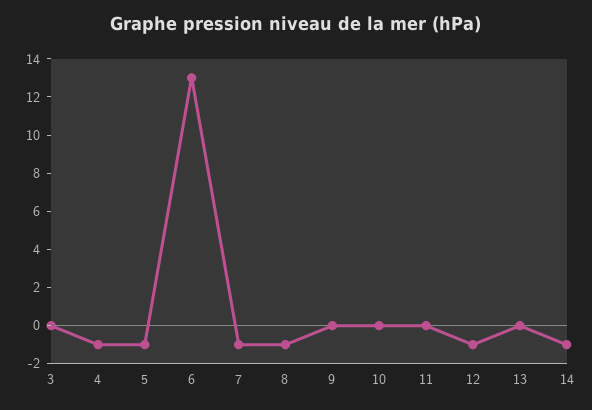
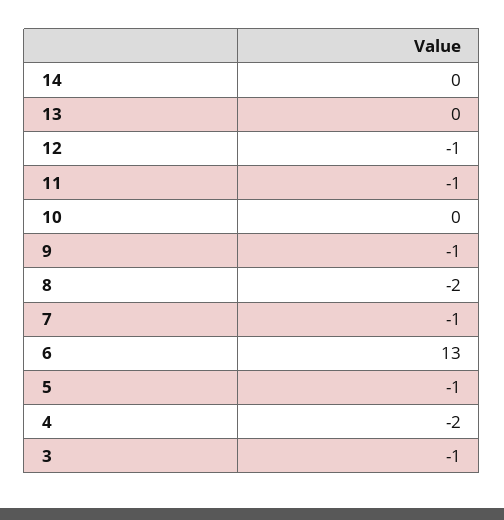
  {
-   "3": 0,
+   "3": -1,
-   "4": -1,
+   "4": -2,
    "5": -1,
    "6": 13,
    "7": -1,
-   "8": -1,
+   "8": -2,
-   "9": 0,
+   "9": -1,
    "10": 0,
-   "11": 0,
+   "11": -1,
    "12": -1,
    "13": 0,
-   "14": -1
+   "14": 0
  }

